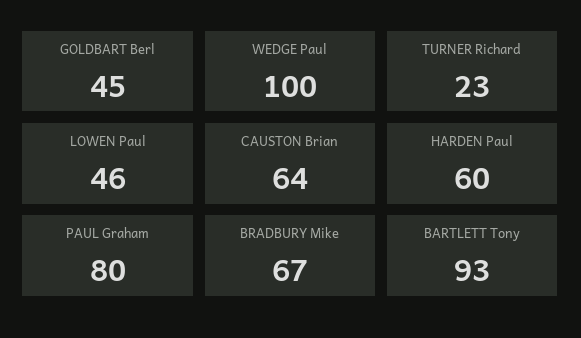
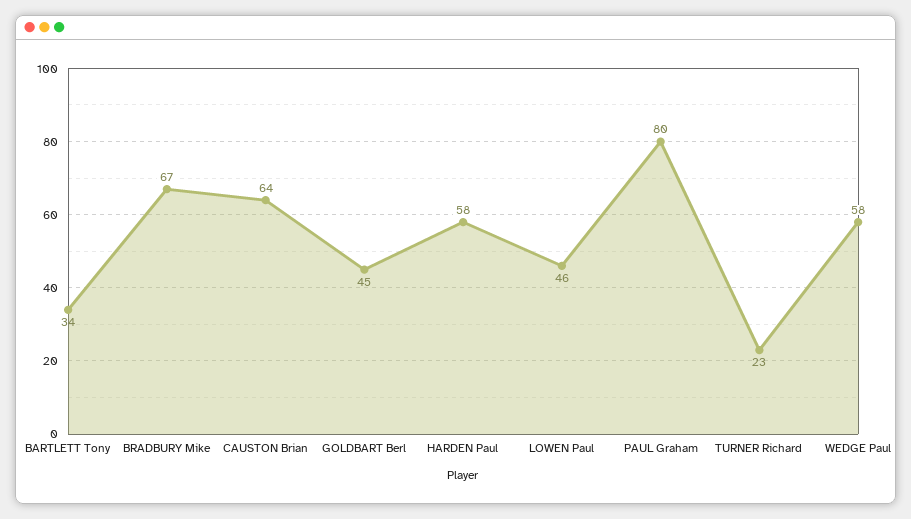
  {
    "GOLDBART Berl": 45,
-   "WEDGE Paul": 100,
+   "WEDGE Paul": 58,
    "TURNER Richard": 23,
    "LOWEN Paul": 46,
    "CAUSTON Brian": 64,
-   "HARDEN Paul": 60,
+   "HARDEN Paul": 58,
    "PAUL Graham": 80,
    "BRADBURY Mike": 67,
-   "BARTLETT Tony": 93
+   "BARTLETT Tony": 34
  }

